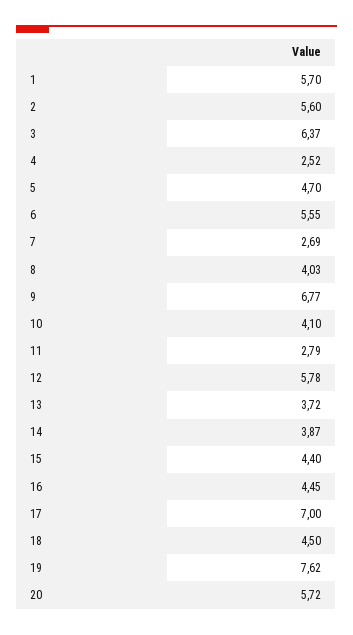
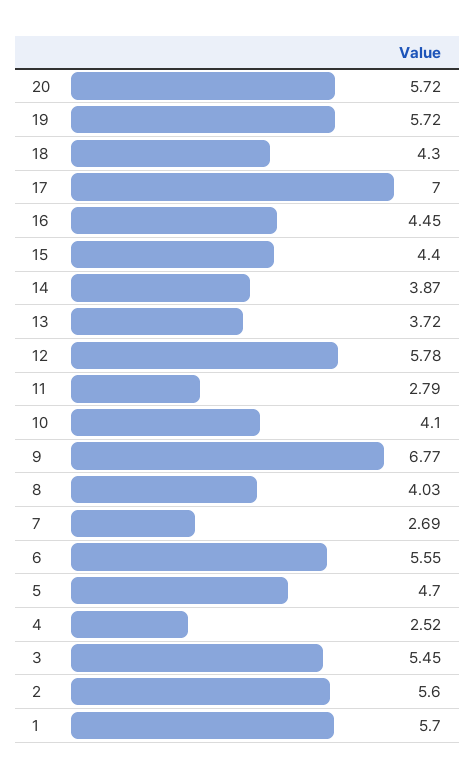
  {
    "1": 5.7,
    "2": 5.6,
-   "3": 6.37,
+   "3": 5.45,
    "4": 2.52,
    "5": 4.7,
    "6": 5.55,
    "7": 2.69,
    "8": 4.03,
    "9": 6.77,
    "10": 4.1,
    "11": 2.79,
    "12": 5.78,
    "13": 3.72,
    "14": 3.87,
    "15": 4.4,
    "16": 4.45,
    "17": 7,
-   "18": 4.5,
+   "18": 4.3,
-   "19": 7.62,
+   "19": 5.72,
    "20": 5.72
  }

